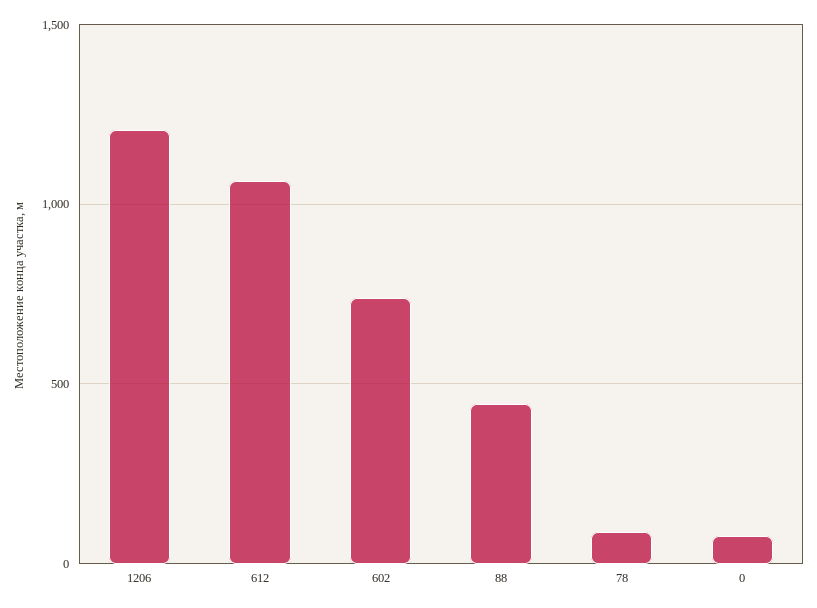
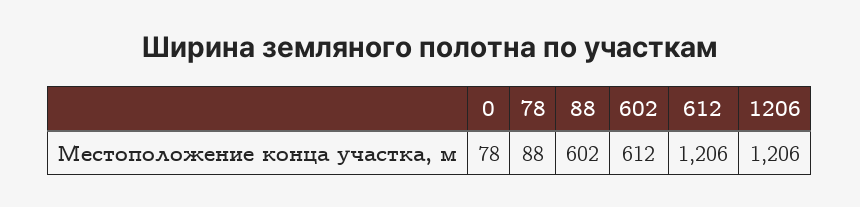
  {
    "1206": 1206,
-   "612": 1050,
+   "612": 1206,
-   "602": 750,
+   "602": 612,
-   "88": 450,
+   "88": 602,
    "78": 88,
    "0": 78
  }

